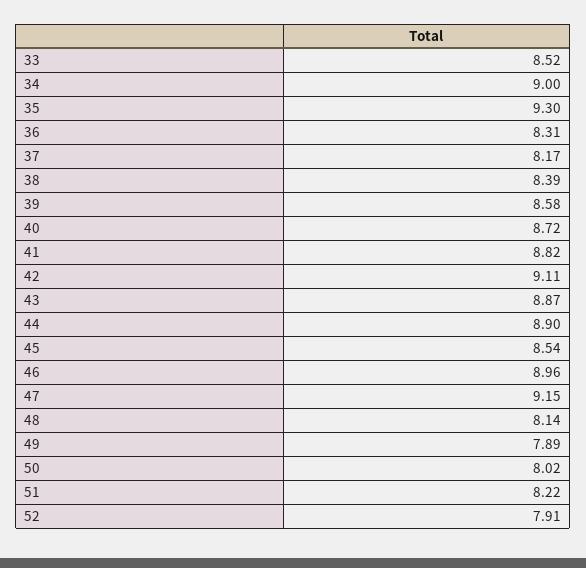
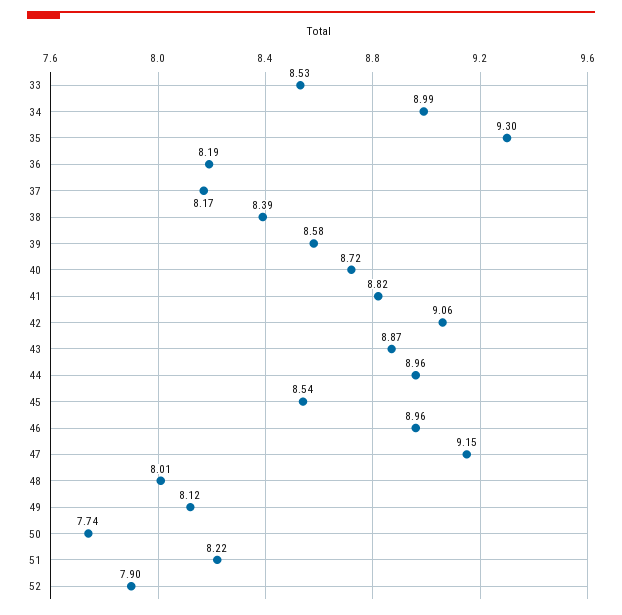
  {
-   "33": 8.52,
+   "33": 8.53,
-   "34": 9,
+   "34": 8.99,
    "35": 9.3,
-   "36": 8.31,
+   "36": 8.19,
    "37": 8.17,
    "38": 8.39,
    "39": 8.58,
    "40": 8.72,
    "41": 8.82,
-   "42": 9.11,
+   "42": 9.06,
    "43": 8.87,
-   "44": 8.9,
+   "44": 8.96,
    "45": 8.54,
    "46": 8.96,
    "47": 9.15,
-   "48": 8.14,
+   "48": 8.01,
-   "49": 7.89,
+   "49": 8.12,
-   "50": 8.02,
+   "50": 7.74,
    "51": 8.22,
-   "52": 7.91
+   "52": 7.9
  }

